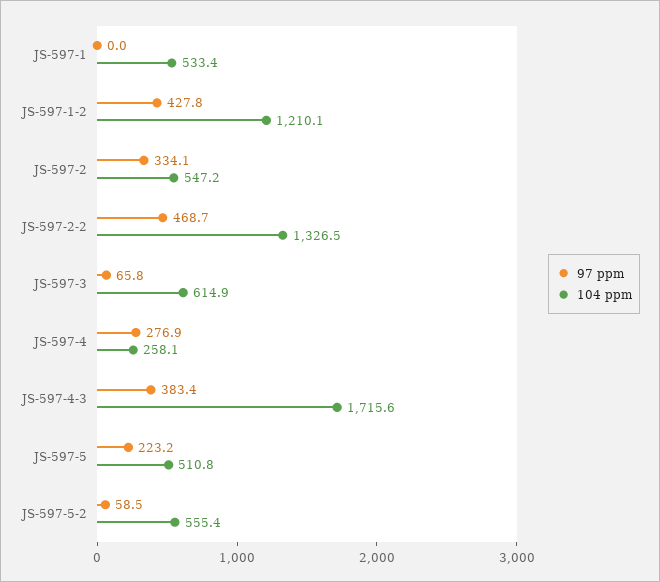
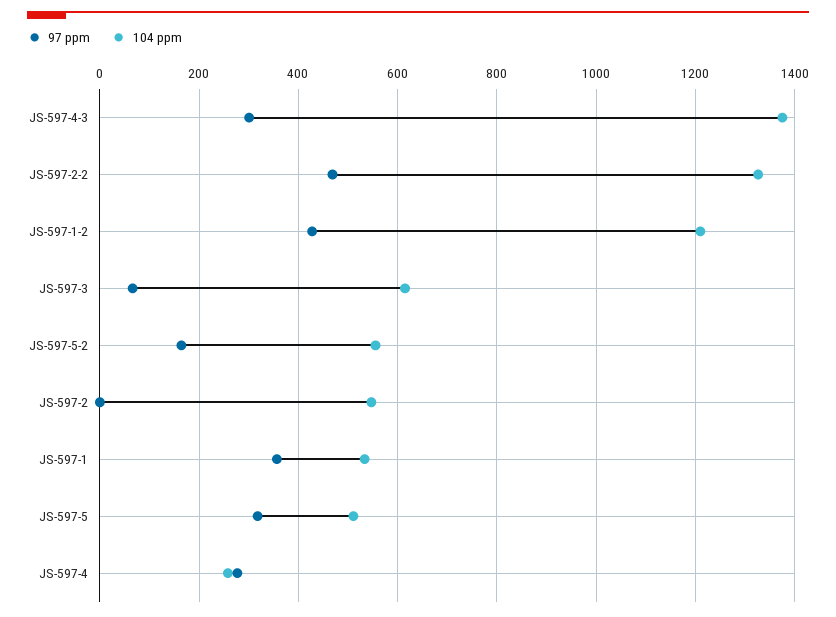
  {
    "97 ppm": {
-     "JS-597-1": 0,
+     "JS-597-1": 360,
      "JS-597-1-2": 427.8,
-     "JS-597-2": 334.1,
+     "JS-597-2": 0,
      "JS-597-2-2": 468.7,
      "JS-597-3": 65.8,
      "JS-597-4": 276.9,
-     "JS-597-4-3": 383.4,
+     "JS-597-4-3": 300,
-     "JS-597-5": 223.2,
+     "JS-597-5": 320,
-     "JS-597-5-2": 58.5
+     "JS-597-5-2": 160
    },
    "104 ppm": {
      "JS-597-1": 533.4,
      "JS-597-1-2": 1210.1,
      "JS-597-2": 547.2,
      "JS-597-2-2": 1326.5,
      "JS-597-3": 614.9,
      "JS-597-4": 258.1,
-     "JS-597-4-3": 1715.6,
+     "JS-597-4-3": 1380,
      "JS-597-5": 510.8,
      "JS-597-5-2": 555.4
    }
  }

